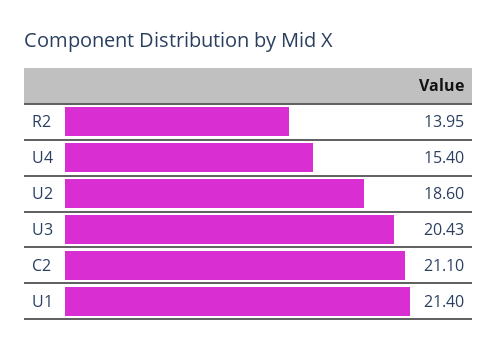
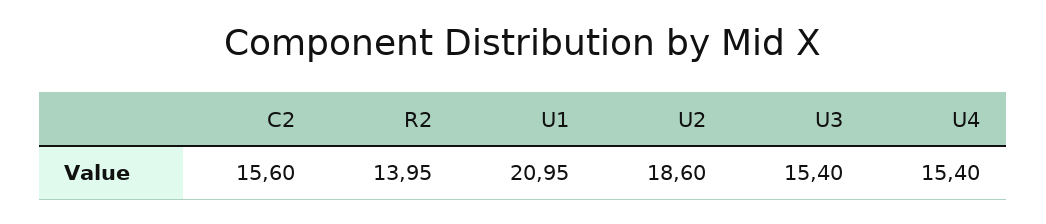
  {
    "R2": 13.95,
    "U4": 15.4,
    "U2": 18.6,
-   "U3": 20.43,
+   "U3": 15.4,
-   "C2": 21.1,
+   "C2": 15.6,
-   "U1": 21.4
+   "U1": 20.95
  }

